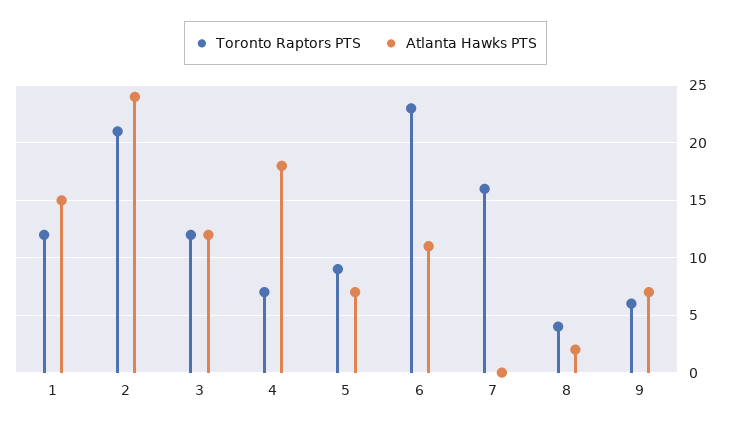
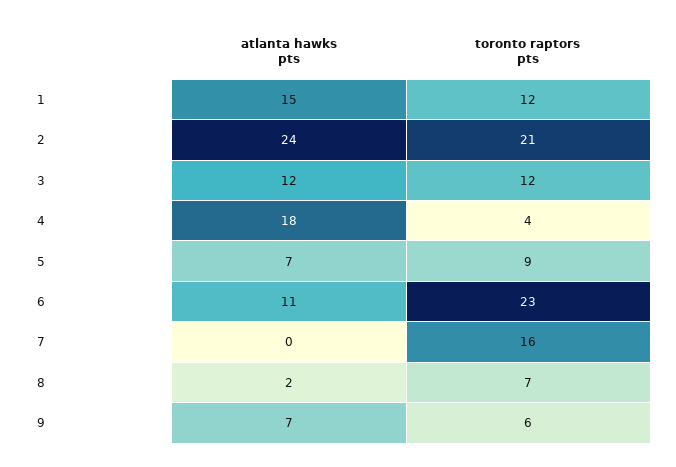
  {
    "Toronto Raptors PTS": {
      "1": 12,
      "2": 21,
      "3": 12,
-     "4": 7,
+     "4": 4,
      "5": 9,
      "6": 23,
      "7": 16,
-     "8": 4,
+     "8": 7,
      "9": 6
    },
    "Atlanta Hawks PTS": {
      "1": 15,
      "2": 24,
      "3": 12,
      "4": 18,
      "5": 7,
      "6": 11,
      "7": 0,
      "8": 2,
      "9": 7
    }
  }

